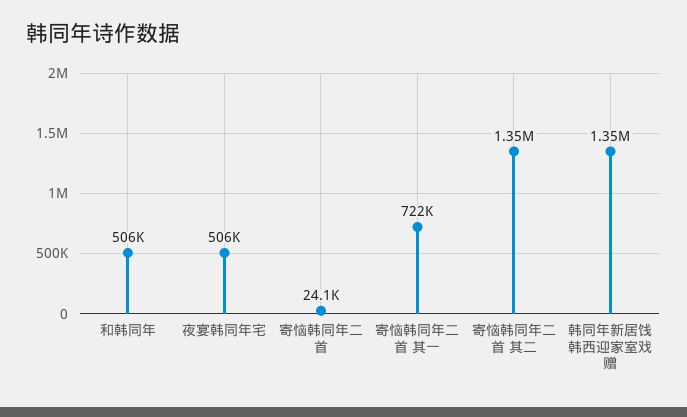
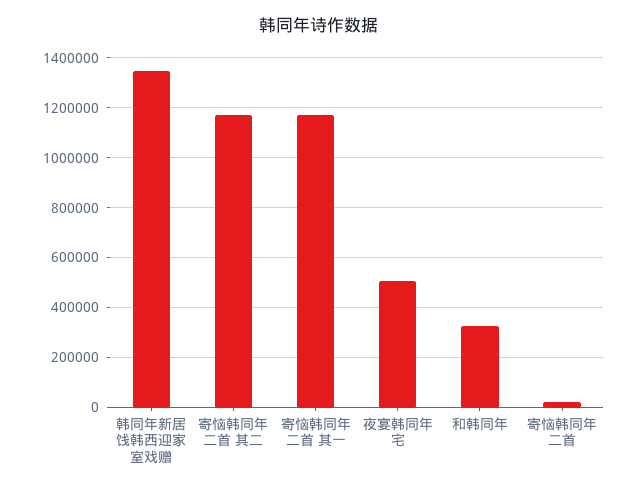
  {
-   "和韩同年": 506000,
+   "和韩同年": 325000,
    "夜宴韩同年宅": 506000,
    "寄恼韩同年二首": 24100,
-   "寄恼韩同年二首 其一": 722000,
+   "寄恼韩同年二首 其一": 1175000,
-   "寄恼韩同年二首 其二": 1350000,
+   "寄恼韩同年二首 其二": 1175000,
    "韩同年新居饯韩西迎家室戏赠": 1350000
  }

